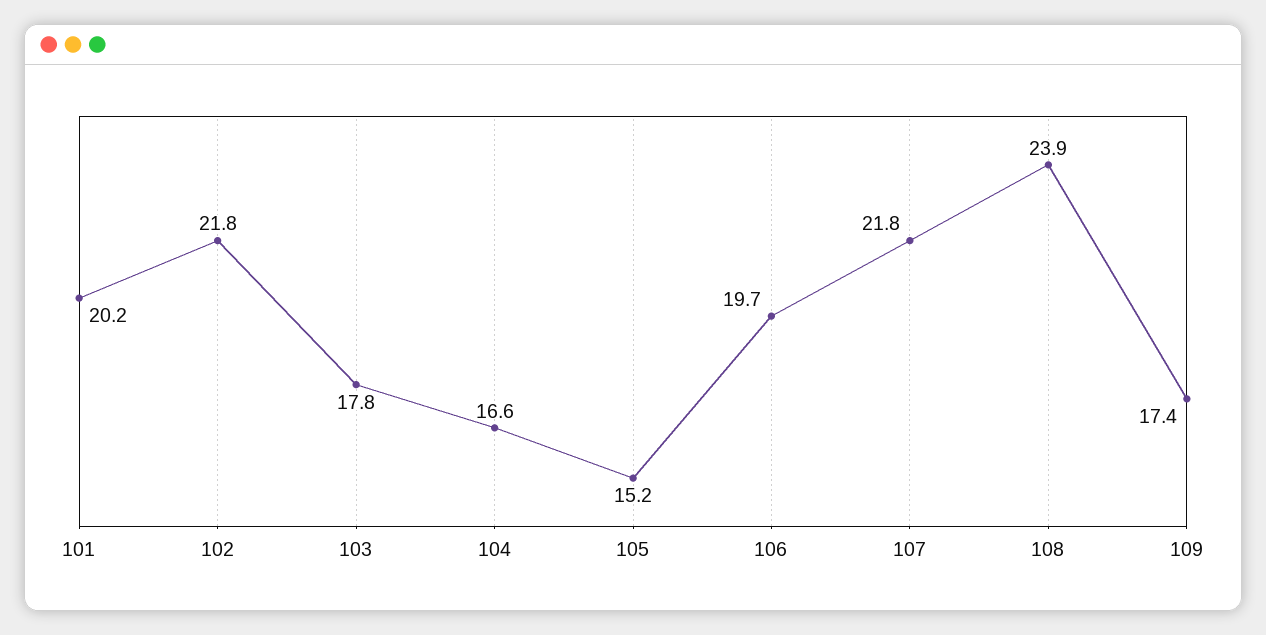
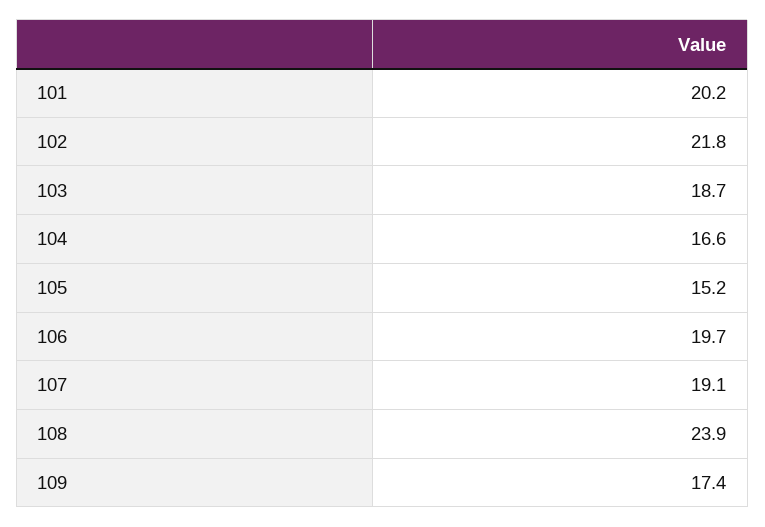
  {
    "101": 20.2,
    "102": 21.8,
-   "103": 17.8,
+   "103": 18.7,
    "104": 16.6,
    "105": 15.2,
    "106": 19.7,
-   "107": 21.8,
+   "107": 19.1,
    "108": 23.9,
    "109": 17.4
  }

